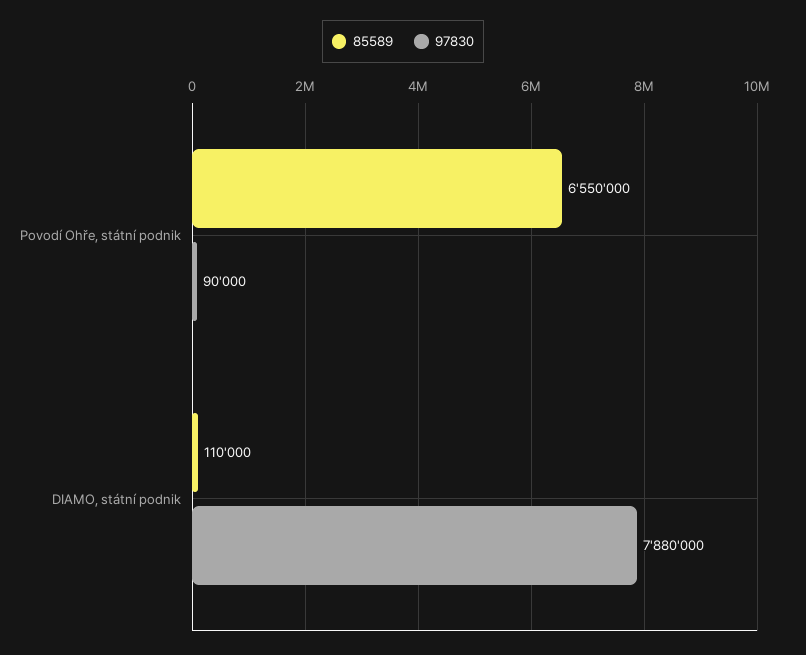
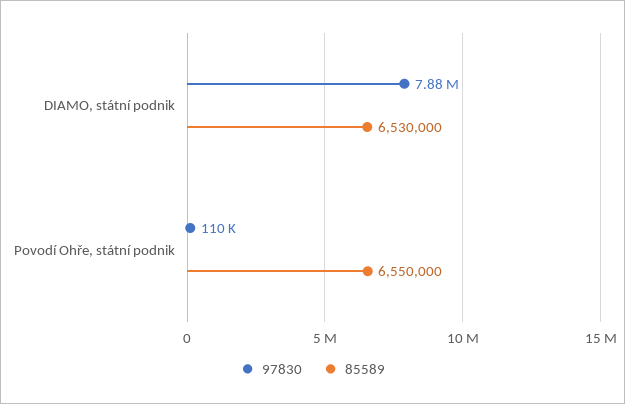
  {
    "85589": {
      "Povodí Ohře, státní podnik": 6550000,
-     "DIAMO, státní podnik": 110000
+     "DIAMO, státní podnik": 6530000
    },
    "97830": {
-     "Povodí Ohře, státní podnik": 90000,
+     "Povodí Ohře, státní podnik": 110000,
      "DIAMO, státní podnik": 7880000
    }
  }

